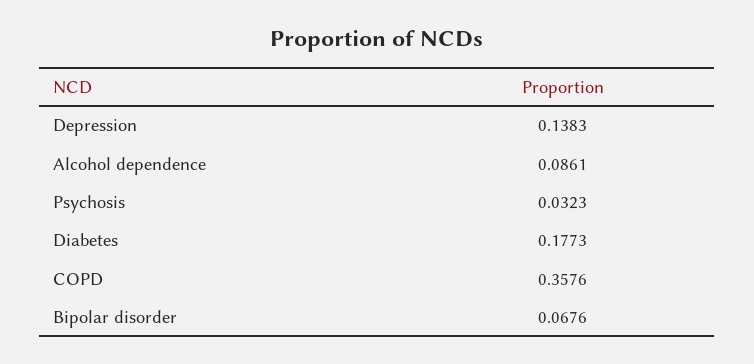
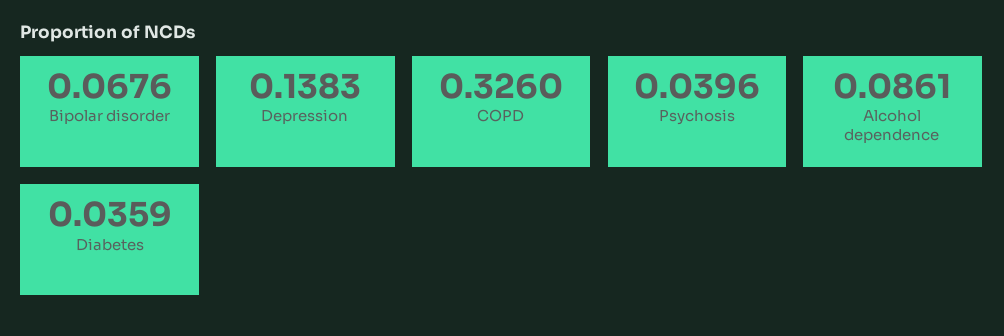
  {
    "Depression": 0.1383,
    "Alcohol dependence": 0.0861,
-   "Psychosis": 0.0323,
+   "Psychosis": 0.0396,
-   "Diabetes": 0.1773,
+   "Diabetes": 0.0359,
-   "COPD": 0.3576,
+   "COPD": 0.326,
    "Bipolar disorder": 0.0676
  }

